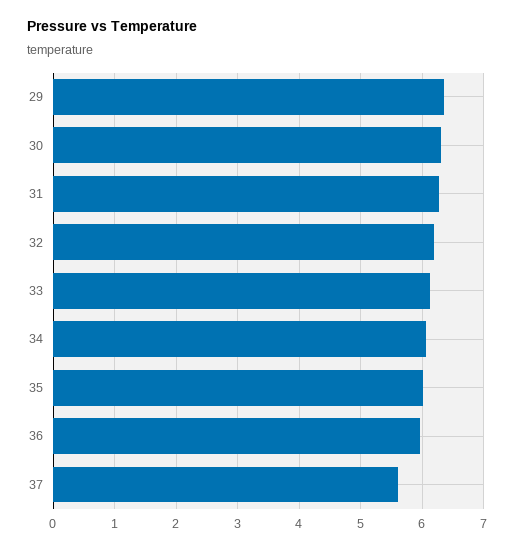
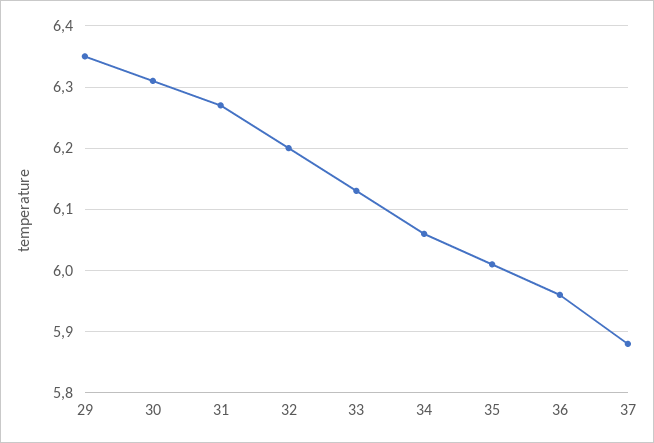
  {
    "29": 6.35,
    "30": 6.31,
    "31": 6.27,
    "32": 6.2,
    "33": 6.13,
    "34": 6.06,
    "35": 6.01,
    "36": 5.96,
-   "37": 5.6
+   "37": 5.88
  }

